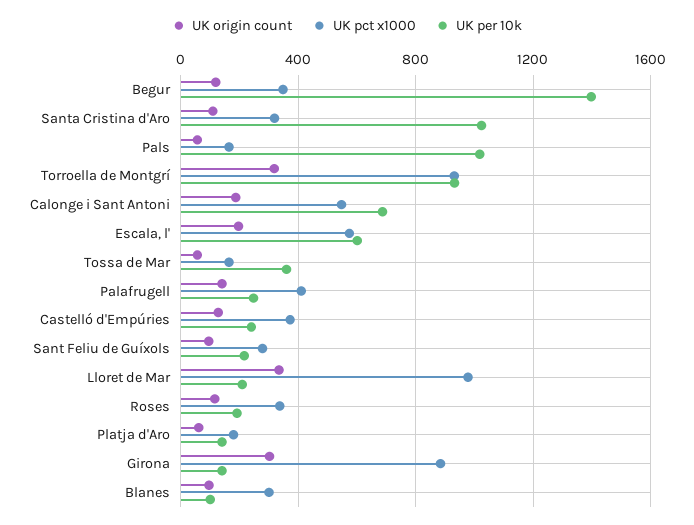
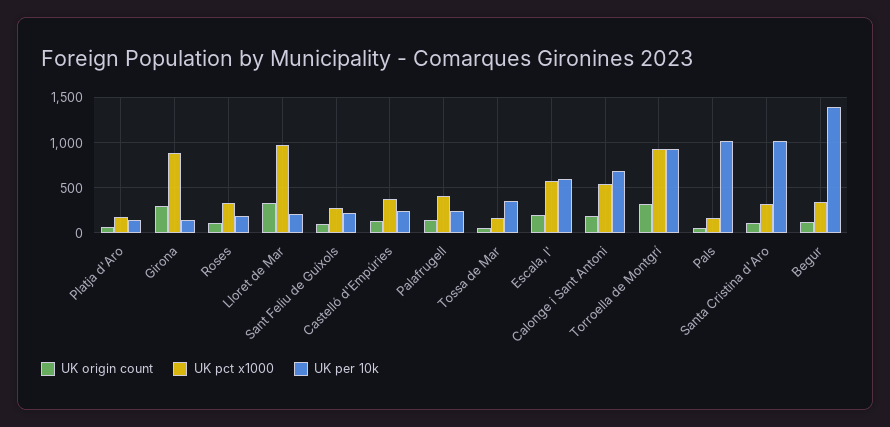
  {
    "UK origin count": {
      "Begur": 100,
      "Santa Cristina d'Aro": 100,
      "Pals": 50,
      "Torroella de Montgrí": 300,
      "Calonge i Sant Antoni": 200,
      "Escala, l'": 200,
      "Tossa de Mar": 50,
      "Palafrugell": 150,
      "Castelló d'Empúries": 150,
      "Sant Feliu de Guíxols": 100,
      "Lloret de Mar": 350,
      "Roses": 100,
      "Platja d'Aro": 50,
-     "Girona": 300,
+     "Girona": 300
-     "Blanes": 100
    },
    "UK pct x1000": {
      "Begur": 350,
      "Santa Cristina d'Aro": 300,
      "Pals": 150,
      "Torroella de Montgrí": 950,
      "Calonge i Sant Antoni": 550,
      "Escala, l'": 550,
      "Tossa de Mar": 150,
      "Palafrugell": 400,
      "Castelló d'Empúries": 350,
      "Sant Feliu de Guíxols": 300,
      "Lloret de Mar": 1000,
      "Roses": 350,
      "Platja d'Aro": 200,
-     "Girona": 900,
+     "Girona": 900
-     "Blanes": 300
    },
    "UK per 10k": {
      "Begur": 1400,
      "Santa Cristina d'Aro": 1000,
      "Pals": 1000,
      "Torroella de Montgrí": 950,
      "Calonge i Sant Antoni": 700,
      "Escala, l'": 600,
      "Tossa de Mar": 350,
      "Palafrugell": 250,
      "Castelló d'Empúries": 250,
      "Sant Feliu de Guíxols": 200,
      "Lloret de Mar": 200,
      "Roses": 200,
      "Platja d'Aro": 150,
-     "Girona": 150,
+     "Girona": 150
-     "Blanes": 100
    }
  }

